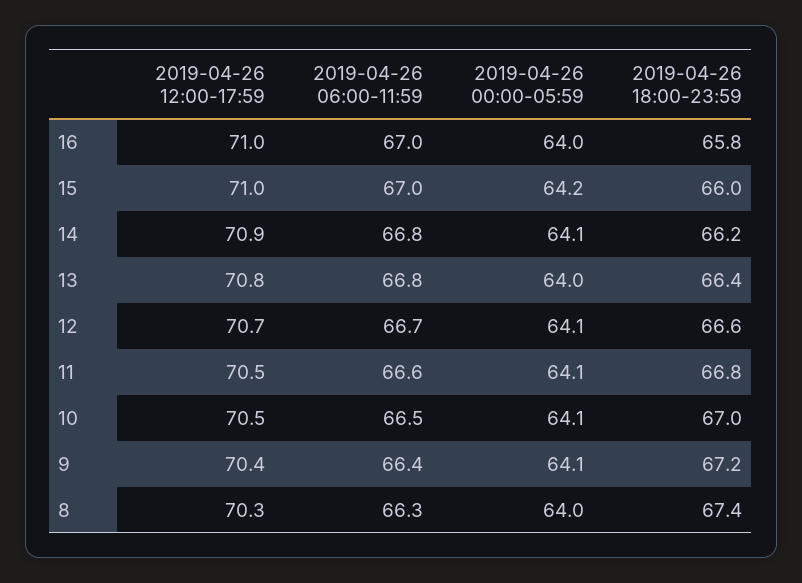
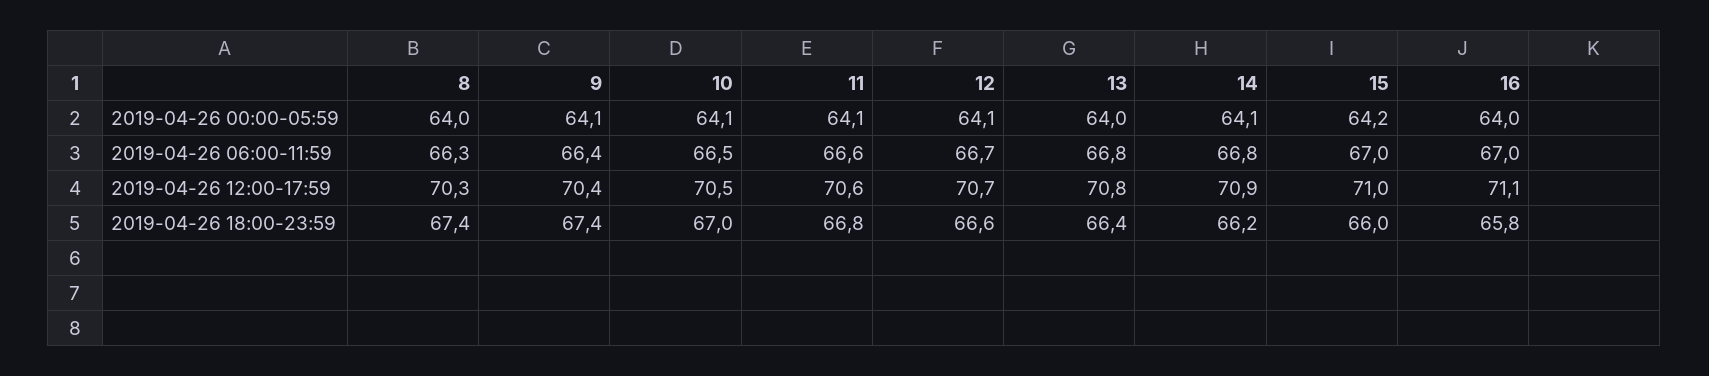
  {
    "2019-04-26 12:00-17:59": {
-     "16": 71,
+     "16": 71.1,
      "15": 71,
      "14": 70.9,
      "13": 70.8,
      "12": 70.7,
-     "11": 70.5,
+     "11": 70.6,
      "10": 70.5,
      "9": 70.4,
      "8": 70.3
    },
    "2019-04-26 06:00-11:59": {
      "16": 67,
      "15": 67,
      "14": 66.8,
      "13": 66.8,
      "12": 66.7,
      "11": 66.6,
      "10": 66.5,
      "9": 66.4,
      "8": 66.3
    },
    "2019-04-26 00:00-05:59": {
      "16": 64,
      "15": 64.2,
      "14": 64.1,
      "13": 64,
      "12": 64.1,
      "11": 64.1,
      "10": 64.1,
      "9": 64.1,
      "8": 64
    },
    "2019-04-26 18:00-23:59": {
      "16": 65.8,
      "15": 66,
      "14": 66.2,
      "13": 66.4,
      "12": 66.6,
      "11": 66.8,
      "10": 67,
-     "9": 67.2,
+     "9": 67.4,
      "8": 67.4
    }
  }

